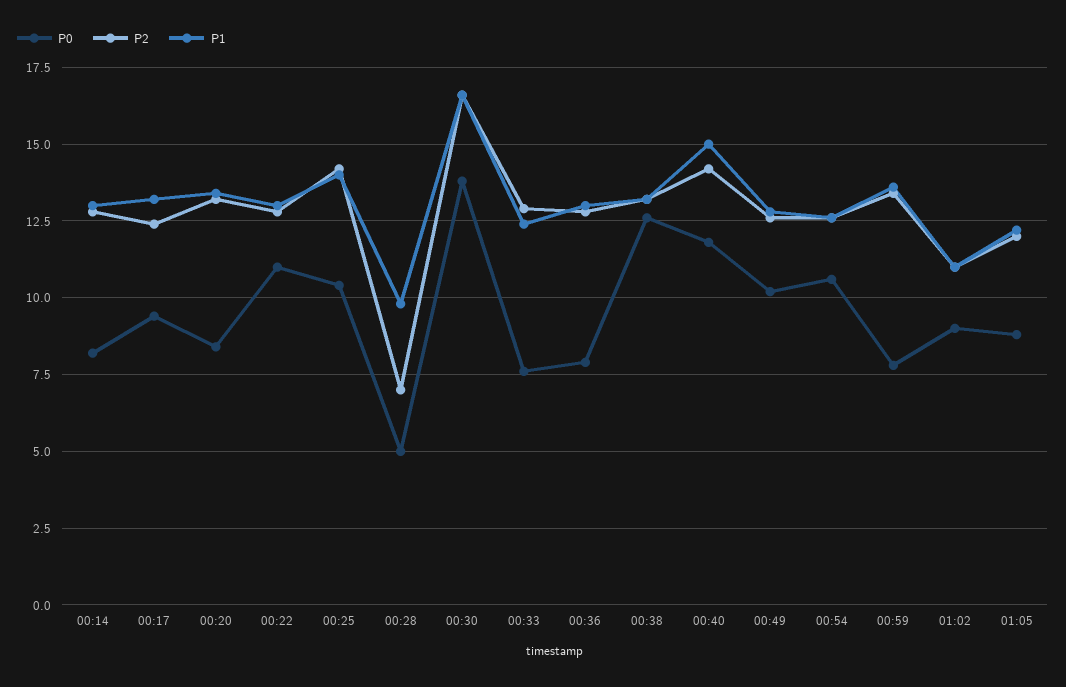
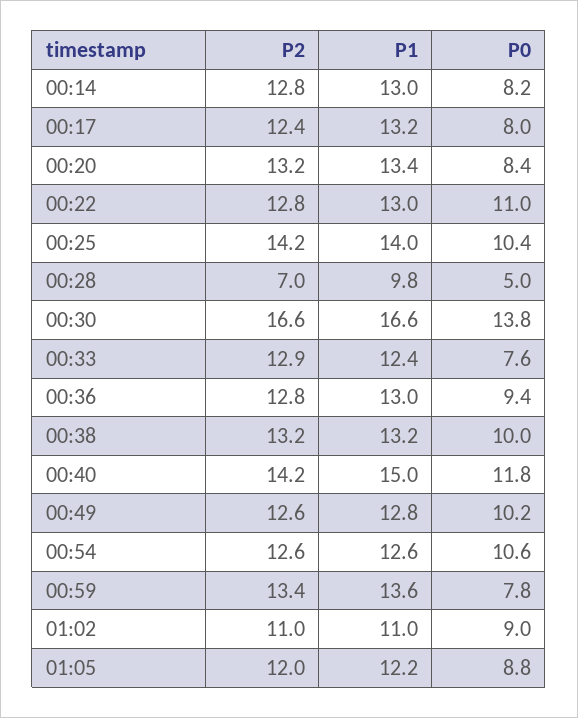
  {
    "P0": {
      "00:14": 8.2,
-     "00:17": 9.5,
+     "00:17": 8,
      "00:20": 8.4,
      "00:22": 11,
      "00:25": 10.4,
      "00:28": 5,
      "00:30": 13.8,
      "00:33": 7.6,
-     "00:36": 8,
+     "00:36": 9.4,
-     "00:38": 12.5,
+     "00:38": 10,
      "00:40": 11.8,
      "00:49": 10.2,
      "00:54": 10.6,
      "00:59": 7.8,
      "01:02": 9,
      "01:05": 8.8
    },
    "P2": {
      "00:14": 12.8,
      "00:17": 12.4,
      "00:20": 13.2,
      "00:22": 12.8,
      "00:25": 14.2,
      "00:28": 7,
      "00:30": 16.6,
      "00:33": 12.9,
      "00:36": 12.8,
      "00:38": 13.2,
      "00:40": 14.2,
      "00:49": 12.6,
      "00:54": 12.6,
      "00:59": 13.4,
      "01:02": 11,
      "01:05": 12
    },
    "P1": {
      "00:14": 13,
      "00:17": 13.2,
      "00:20": 13.4,
      "00:22": 13,
      "00:25": 14,
      "00:28": 9.8,
      "00:30": 16.6,
      "00:33": 12.4,
      "00:36": 13,
      "00:38": 13.2,
      "00:40": 15,
      "00:49": 12.8,
      "00:54": 12.6,
      "00:59": 13.6,
      "01:02": 11,
      "01:05": 12.2
    }
  }

